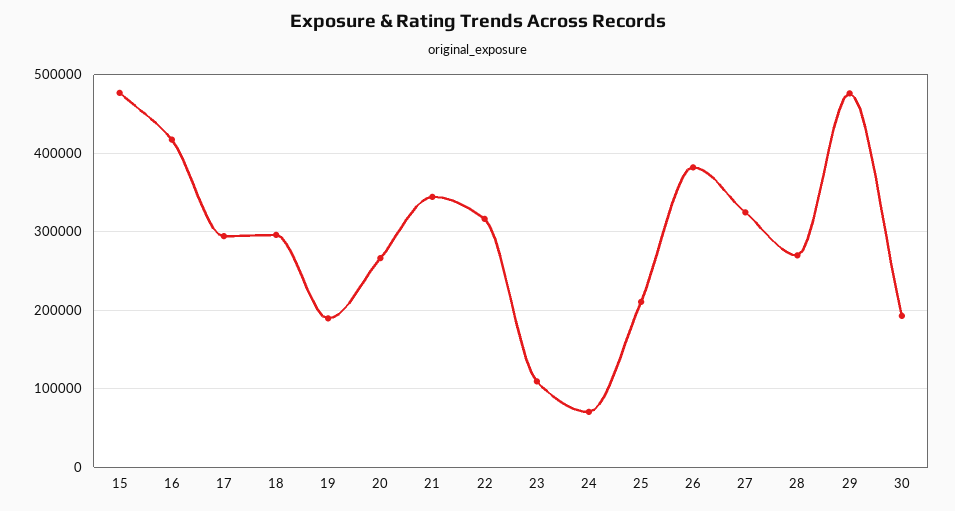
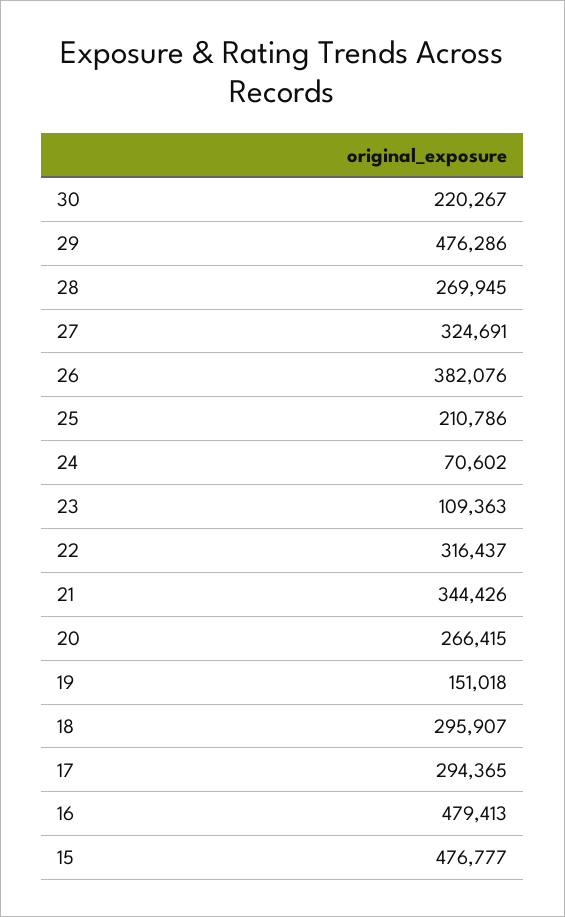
  {
    "15": 476777,
-   "16": 420000,
+   "16": 479413,
    "17": 294365,
    "18": 295907,
-   "19": 190000,
+   "19": 151018,
    "20": 266415,
    "21": 344426,
    "22": 316437,
    "23": 109363,
    "24": 70602,
    "25": 210786,
    "26": 382076,
    "27": 324691,
    "28": 269945,
    "29": 476286,
-   "30": 190000
+   "30": 220267
  }

